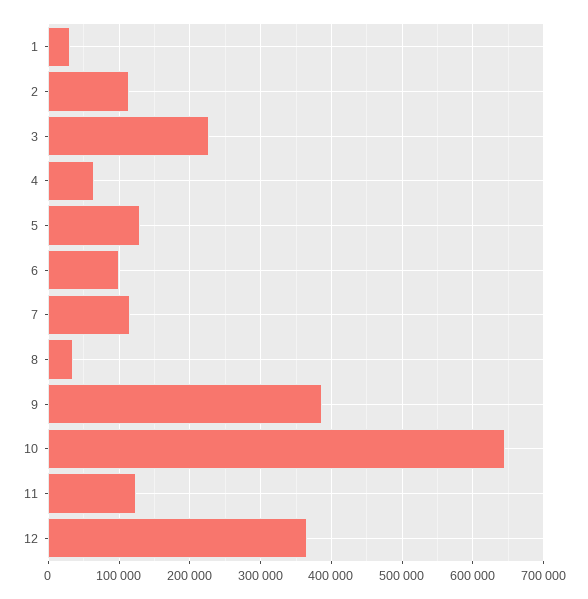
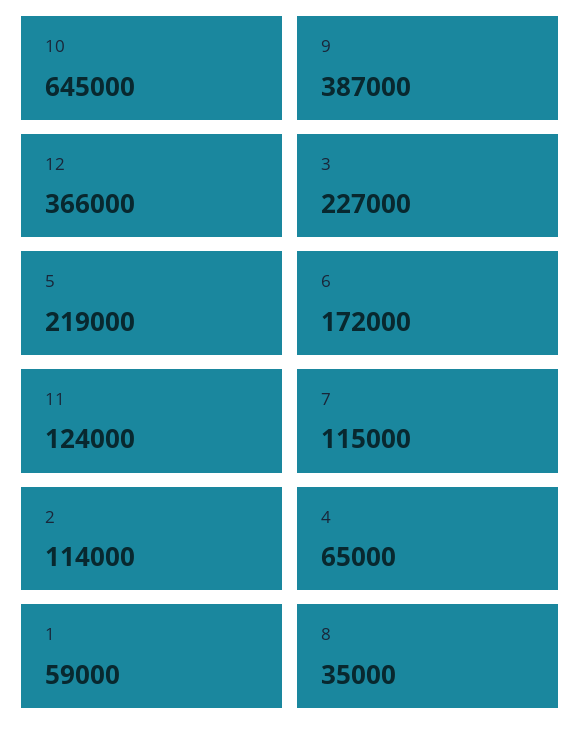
  {
-   "1": 30000,
+   "1": 59000,
    "2": 114000,
    "3": 227000,
    "4": 65000,
-   "5": 130000,
+   "5": 219000,
-   "6": 100000,
+   "6": 172000,
    "7": 115000,
    "8": 35000,
    "9": 387000,
    "10": 645000,
    "11": 124000,
    "12": 366000
  }

